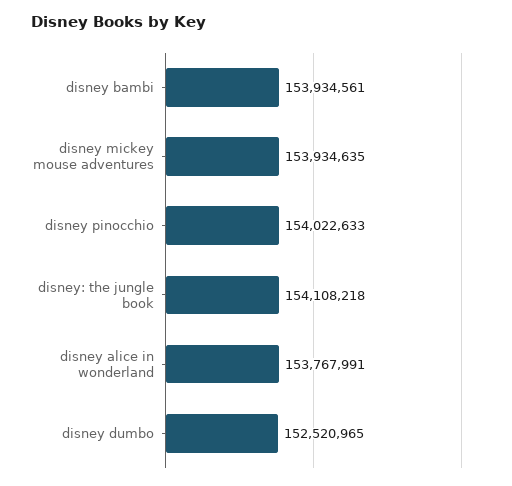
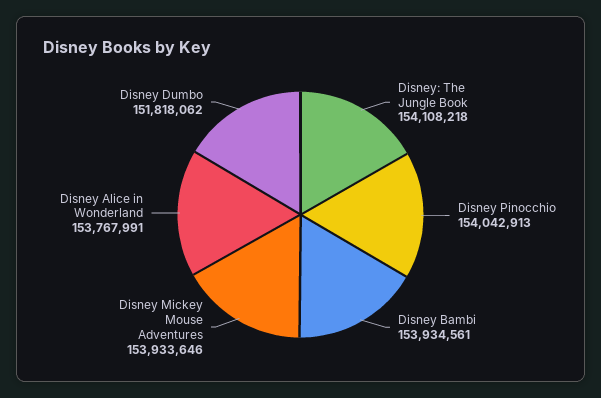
  {
    "disney bambi": 153934561,
-   "disney mickey mouse adventures": 153934635,
+   "disney mickey mouse adventures": 153933646,
-   "disney pinocchio": 154022633,
+   "disney pinocchio": 154042913,
    "disney: the jungle book": 154108218,
    "disney alice in wonderland": 153767991,
-   "disney dumbo": 152520965
+   "disney dumbo": 151818062
  }

